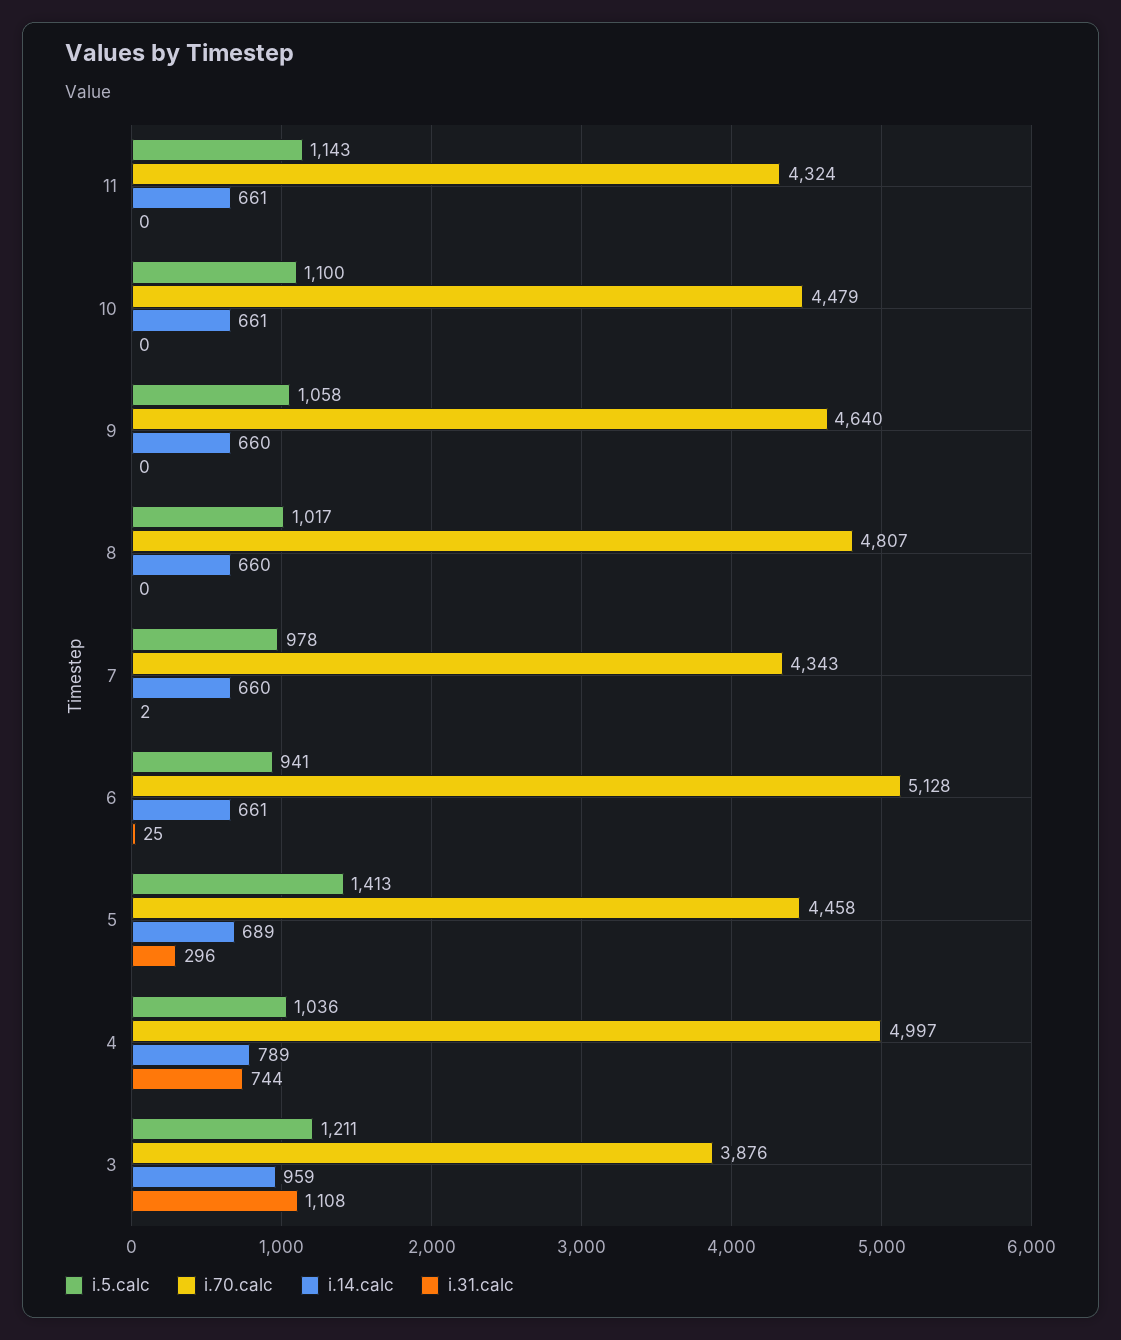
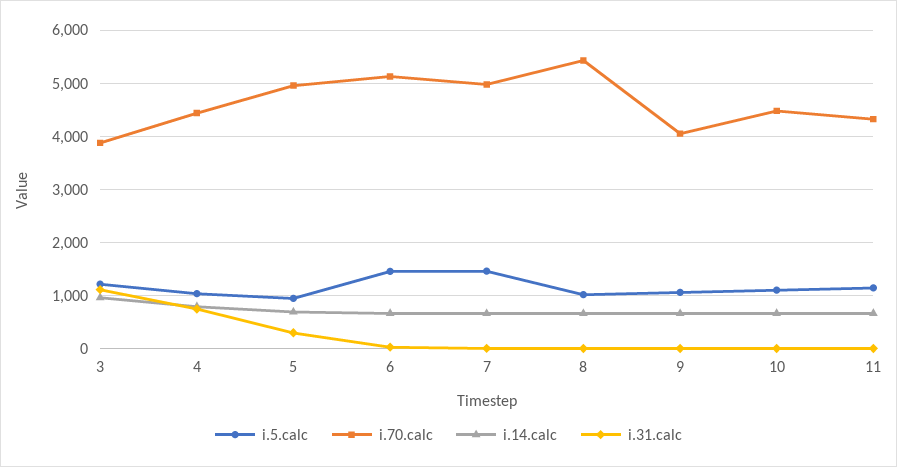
  {
    "i.5.calc": {
      "11": 1143,
      "10": 1100,
      "9": 1058,
      "8": 1017,
-     "7": 978,
+     "7": 1400,
-     "6": 941,
+     "6": 1400,
-     "5": 1413,
+     "5": 1000,
      "4": 1036,
      "3": 1211
    },
    "i.70.calc": {
      "11": 4324,
      "10": 4479,
-     "9": 4640,
+     "9": 4000,
-     "8": 4807,
+     "8": 5400,
-     "7": 4343,
+     "7": 5000,
      "6": 5128,
-     "5": 4458,
+     "5": 5000,
-     "4": 4997,
+     "4": 4400,
      "3": 3876
    },
    "i.14.calc": {
      "11": 661,
      "10": 661,
      "9": 660,
      "8": 660,
      "7": 660,
      "6": 661,
      "5": 689,
      "4": 789,
      "3": 959
    },
    "i.31.calc": {
      "11": 0,
      "10": 0,
      "9": 0,
      "8": 0,
      "7": 2,
      "6": 25,
      "5": 296,
      "4": 744,
      "3": 1108
    }
  }

